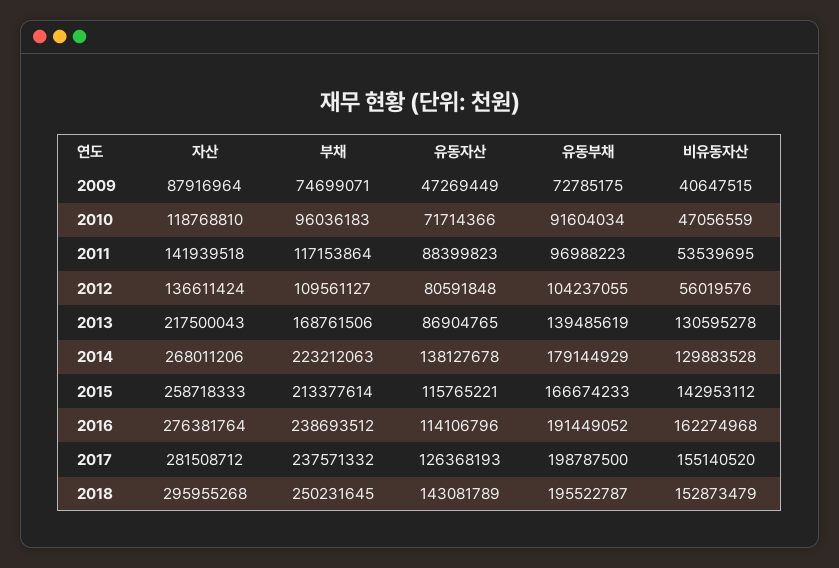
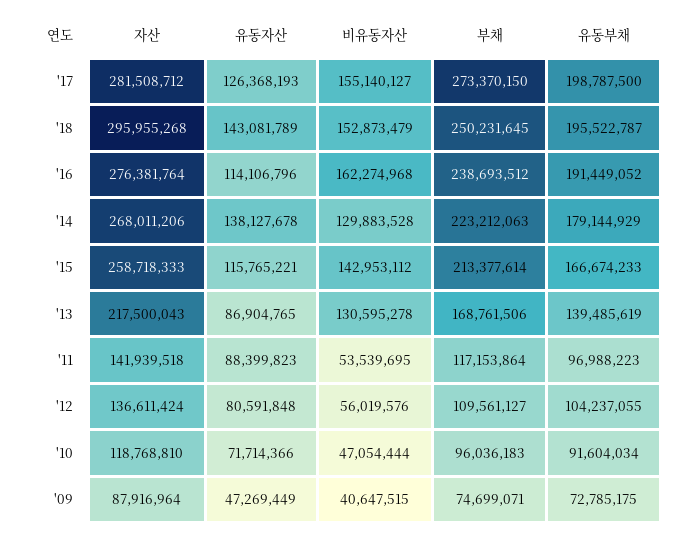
  {
    "자산": {
      "2009": 87916964,
      "2010": 118768810,
      "2011": 141939518,
      "2012": 136611424,
      "2013": 217500043,
      "2014": 268011206,
      "2015": 258718333,
      "2016": 276381764,
      "2017": 281508712,
      "2018": 295955268
    },
    "부채": {
      "2009": 74699071,
      "2010": 96036183,
      "2011": 117153864,
      "2012": 109561127,
      "2013": 168761506,
      "2014": 223212063,
      "2015": 213377614,
      "2016": 238693512,
-     "2017": 237571332,
+     "2017": 273370150,
      "2018": 250231645
    },
    "유동자산": {
      "2009": 47269449,
      "2010": 71714366,
      "2011": 88399823,
      "2012": 80591848,
      "2013": 86904765,
      "2014": 138127678,
      "2015": 115765221,
      "2016": 114106796,
      "2017": 126368193,
      "2018": 143081789
    },
    "유동부채": {
      "2009": 72785175,
      "2010": 91604034,
      "2011": 96988223,
      "2012": 104237055,
      "2013": 139485619,
      "2014": 179144929,
      "2015": 166674233,
      "2016": 191449052,
      "2017": 198787500,
      "2018": 195522787
    },
    "비유동자산": {
      "2009": 40647515,
-     "2010": 47056559,
+     "2010": 47054444,
      "2011": 53539695,
      "2012": 56019576,
      "2013": 130595278,
      "2014": 129883528,
      "2015": 142953112,
      "2016": 162274968,
-     "2017": 155140520,
+     "2017": 155140127,
      "2018": 152873479
    }
  }

